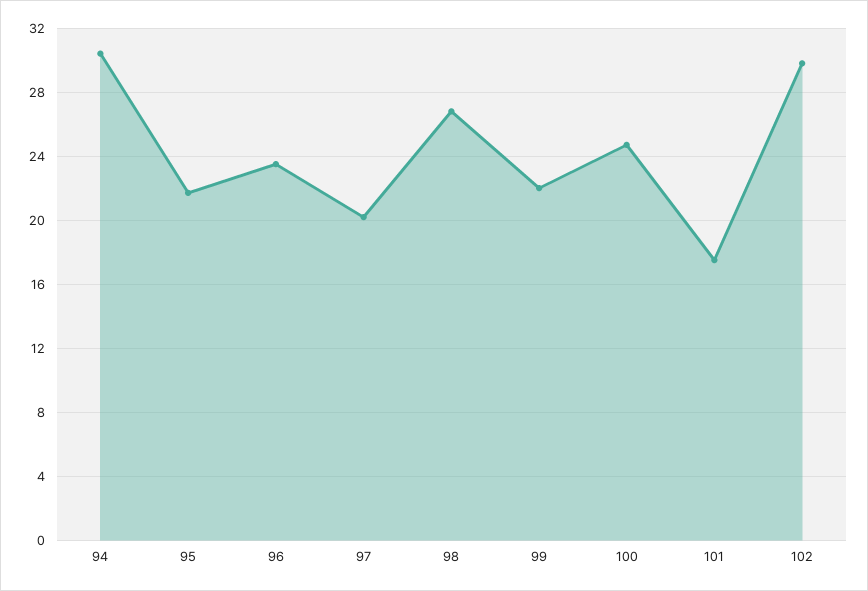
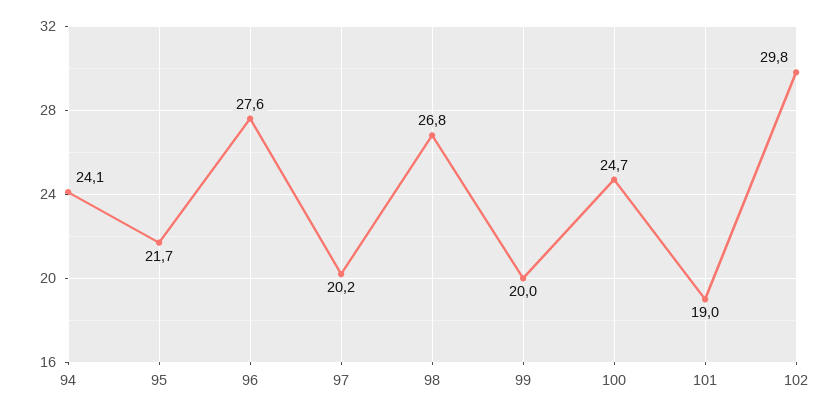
  {
-   "94": 30.5,
+   "94": 24.1,
    "95": 21.7,
-   "96": 23.5,
+   "96": 27.6,
    "97": 20.2,
    "98": 26.8,
-   "99": 22,
+   "99": 20,
    "100": 24.7,
-   "101": 17.5,
+   "101": 19,
    "102": 29.8
  }

